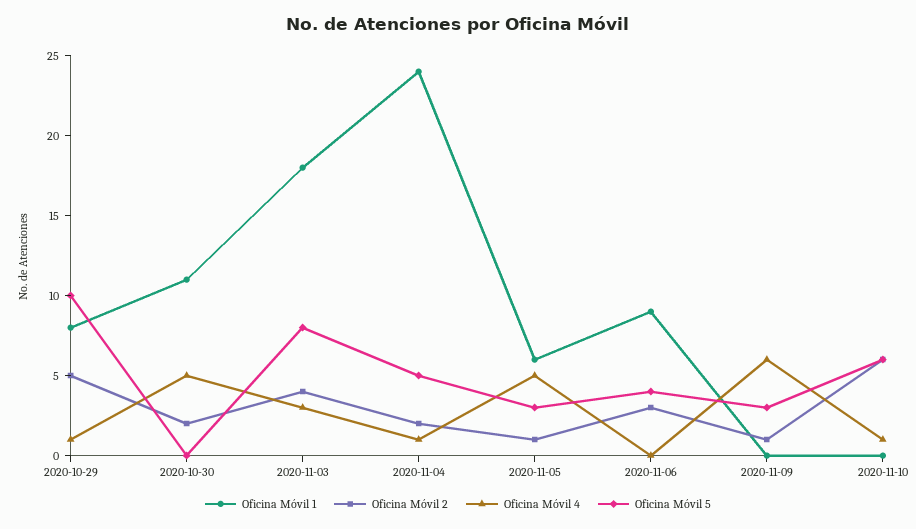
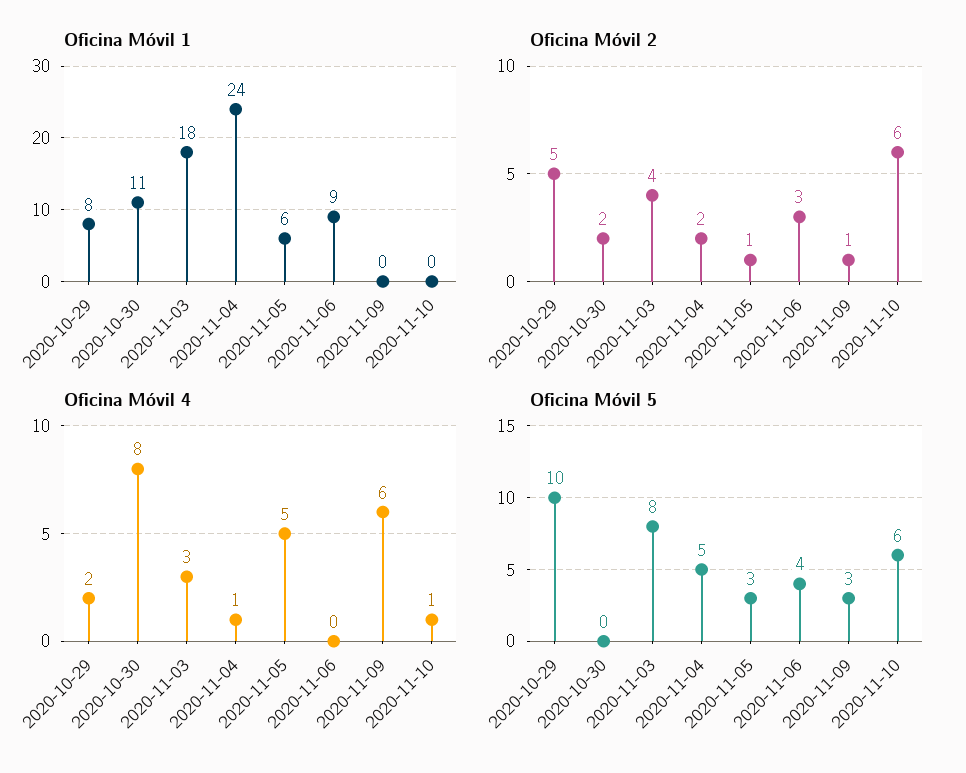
  {
    "Oficina Móvil 1": {
      "2020-10-29": 8,
      "2020-10-30": 11,
      "2020-11-03": 18,
      "2020-11-04": 24,
      "2020-11-05": 6,
      "2020-11-06": 9,
      "2020-11-09": 0,
      "2020-11-10": 0
    },
    "Oficina Móvil 2": {
      "2020-10-29": 5,
      "2020-10-30": 2,
      "2020-11-03": 4,
      "2020-11-04": 2,
      "2020-11-05": 1,
      "2020-11-06": 3,
      "2020-11-09": 1,
      "2020-11-10": 6
    },
    "Oficina Móvil 4": {
-     "2020-10-29": 1,
+     "2020-10-29": 2,
-     "2020-10-30": 5,
+     "2020-10-30": 8,
      "2020-11-03": 3,
      "2020-11-04": 1,
      "2020-11-05": 5,
      "2020-11-06": 0,
      "2020-11-09": 6,
      "2020-11-10": 1
    },
    "Oficina Móvil 5": {
      "2020-10-29": 10,
      "2020-10-30": 0,
      "2020-11-03": 8,
      "2020-11-04": 5,
      "2020-11-05": 3,
      "2020-11-06": 4,
      "2020-11-09": 3,
      "2020-11-10": 6
    }
  }

